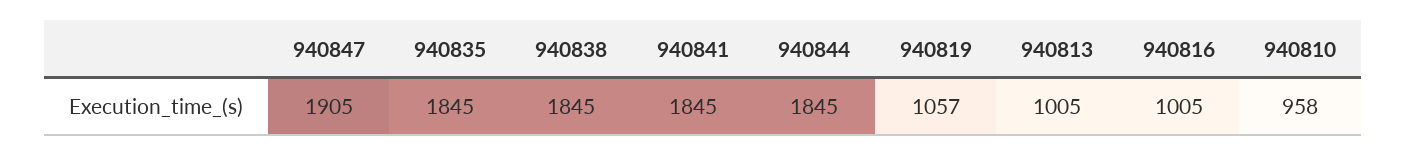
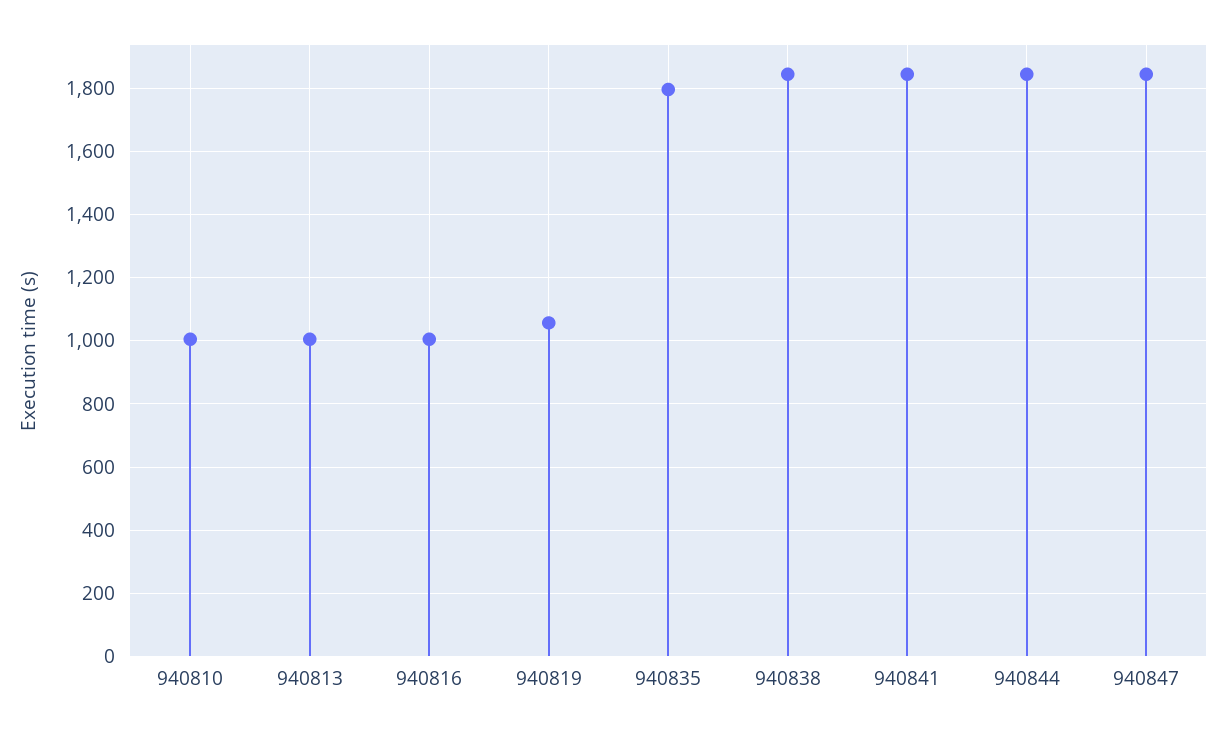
  {
-   "940847": 1905,
+   "940847": 1840,
-   "940835": 1845,
+   "940835": 1800,
    "940838": 1845,
    "940841": 1845,
    "940844": 1845,
    "940819": 1057,
    "940813": 1005,
    "940816": 1005,
-   "940810": 958
+   "940810": 1000
  }

